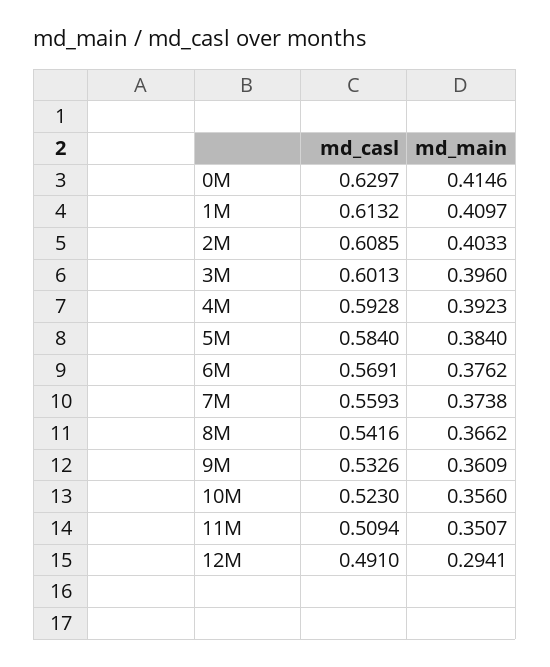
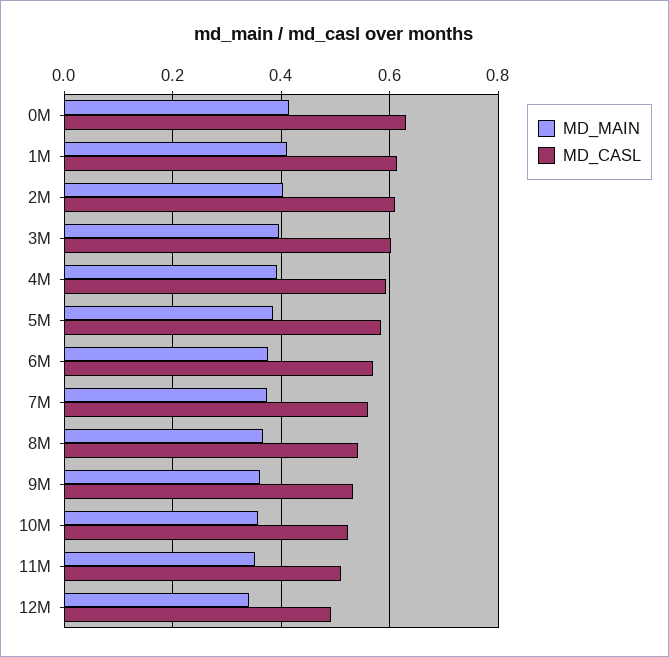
  {
    "md_casl": {
      "0M": 0.6297,
      "1M": 0.6132,
      "2M": 0.6085,
      "3M": 0.6013,
      "4M": 0.5928,
      "5M": 0.584,
      "6M": 0.5691,
      "7M": 0.5593,
      "8M": 0.5416,
      "9M": 0.5326,
      "10M": 0.523,
      "11M": 0.5094,
      "12M": 0.491
    },
    "md_main": {
      "0M": 0.4146,
      "1M": 0.4097,
      "2M": 0.4033,
      "3M": 0.396,
      "4M": 0.3923,
      "5M": 0.384,
      "6M": 0.3762,
      "7M": 0.3738,
      "8M": 0.3662,
      "9M": 0.3609,
      "10M": 0.356,
      "11M": 0.3507,
-     "12M": 0.2941
+     "12M": 0.34
    }
  }

